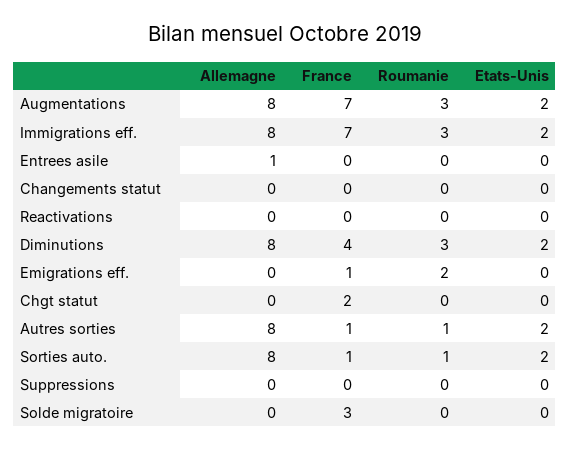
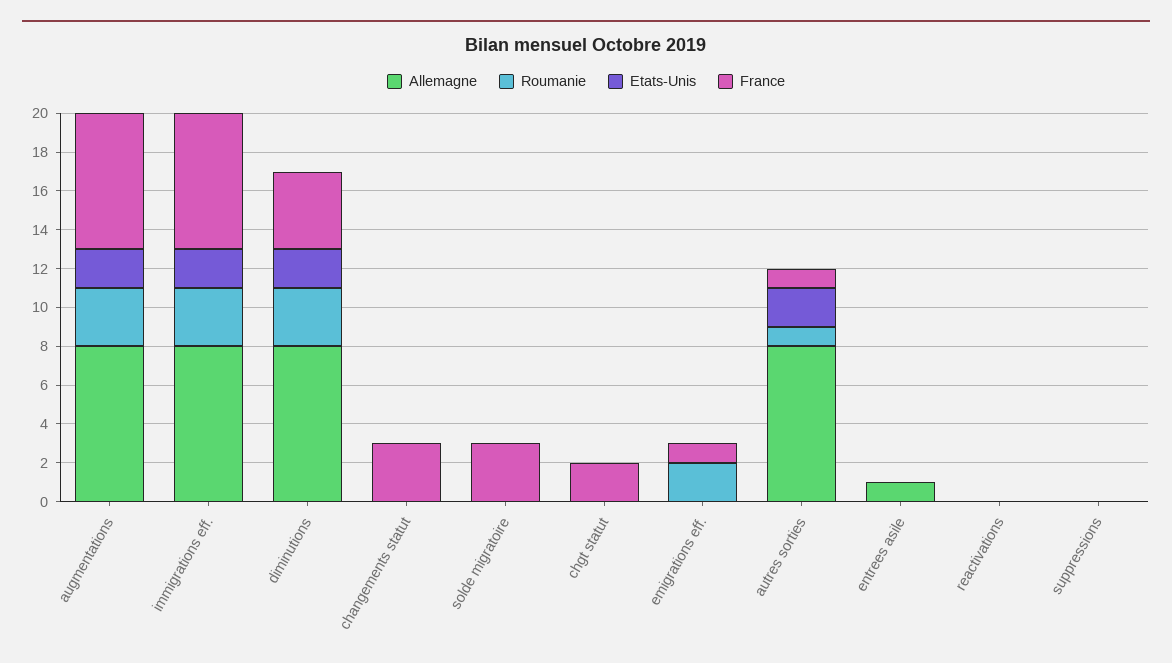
  {
    "Allemagne": {
      "Augmentations": 8,
      "Immigrations eff.": 8,
      "Entrees asile": 1,
      "Changements statut": 0,
      "Reactivations": 0,
      "Diminutions": 8,
      "Emigrations eff.": 0,
      "Chgt statut": 0,
      "Autres sorties": 8,
-     "Sorties auto.": 8,
      "Suppressions": 0,
      "Solde migratoire": 0
    },
    "France": {
      "Augmentations": 7,
      "Immigrations eff.": 7,
      "Entrees asile": 0,
-     "Changements statut": 0,
+     "Changements statut": 3,
      "Reactivations": 0,
      "Diminutions": 4,
      "Emigrations eff.": 1,
      "Chgt statut": 2,
      "Autres sorties": 1,
-     "Sorties auto.": 1,
      "Suppressions": 0,
      "Solde migratoire": 3
    },
    "Roumanie": {
      "Augmentations": 3,
      "Immigrations eff.": 3,
      "Entrees asile": 0,
      "Changements statut": 0,
      "Reactivations": 0,
      "Diminutions": 3,
      "Emigrations eff.": 2,
      "Chgt statut": 0,
      "Autres sorties": 1,
-     "Sorties auto.": 1,
      "Suppressions": 0,
      "Solde migratoire": 0
    },
    "Etats-Unis": {
      "Augmentations": 2,
      "Immigrations eff.": 2,
      "Entrees asile": 0,
      "Changements statut": 0,
      "Reactivations": 0,
      "Diminutions": 2,
      "Emigrations eff.": 0,
      "Chgt statut": 0,
      "Autres sorties": 2,
-     "Sorties auto.": 2,
      "Suppressions": 0,
      "Solde migratoire": 0
    }
  }

